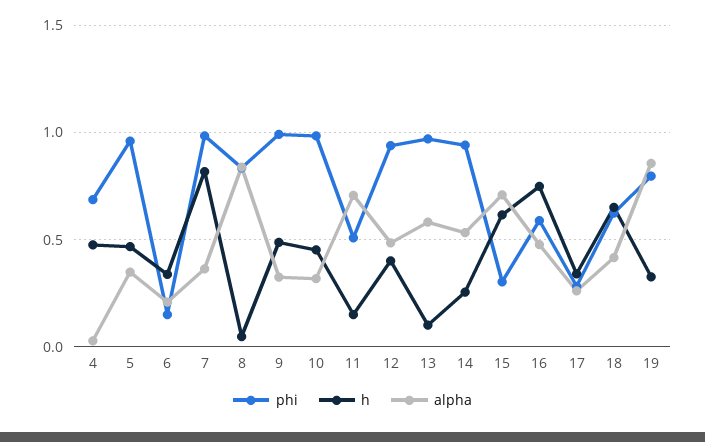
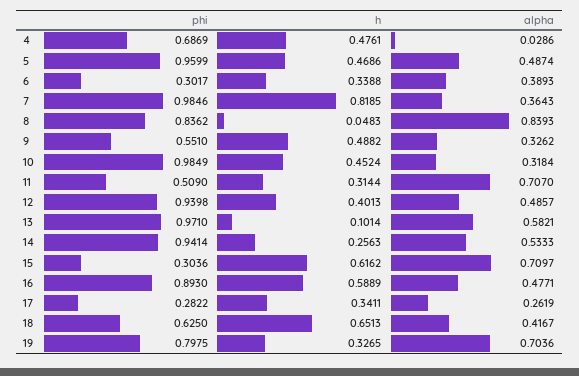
  {
    "phi": {
      "4": 0.6869,
      "5": 0.9599,
-     "6": 0.15,
+     "6": 0.3017,
      "7": 0.9846,
      "8": 0.8362,
-     "9": 1,
+     "9": 0.551,
      "10": 0.9849,
      "11": 0.509,
      "12": 0.9398,
      "13": 0.971,
      "14": 0.9414,
      "15": 0.3036,
-     "16": 0.6,
+     "16": 0.893,
      "17": 0.2822,
      "18": 0.625,
      "19": 0.7975
    },
    "h": {
      "4": 0.4761,
      "5": 0.4686,
      "6": 0.3388,
      "7": 0.8185,
      "8": 0.0483,
      "9": 0.4882,
      "10": 0.4524,
-     "11": 0.15,
+     "11": 0.3144,
      "12": 0.4013,
      "13": 0.1014,
      "14": 0.2563,
      "15": 0.6162,
-     "16": 0.75,
+     "16": 0.5889,
      "17": 0.3411,
      "18": 0.6513,
      "19": 0.3265
    },
    "alpha": {
      "4": 0.0286,
-     "5": 0.35,
+     "5": 0.4874,
-     "6": 0.2,
+     "6": 0.3893,
      "7": 0.3643,
      "8": 0.8393,
      "9": 0.3262,
      "10": 0.3184,
      "11": 0.707,
      "12": 0.4857,
      "13": 0.5821,
      "14": 0.5333,
      "15": 0.7097,
      "16": 0.4771,
      "17": 0.2619,
      "18": 0.4167,
-     "19": 0.85
+     "19": 0.7036
    }
  }

